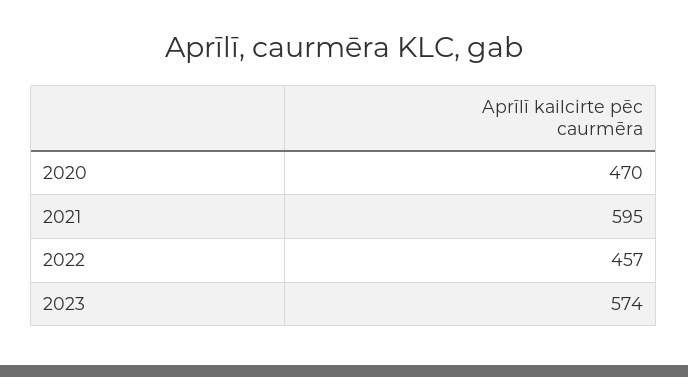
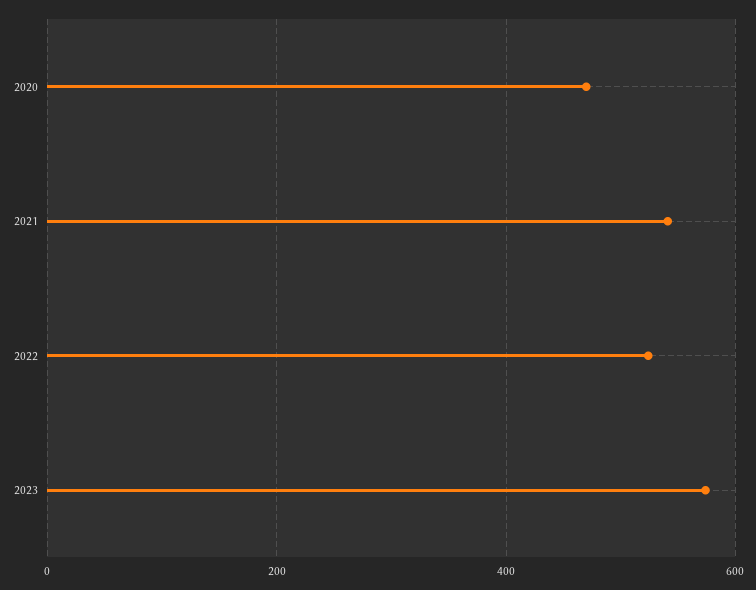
  {
    "2020": 470,
-   "2021": 595,
+   "2021": 540,
-   "2022": 457,
+   "2022": 520,
    "2023": 574
  }

